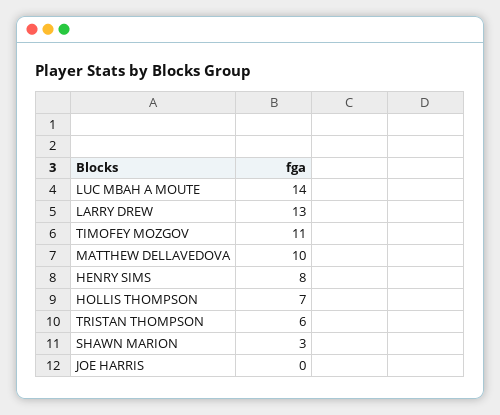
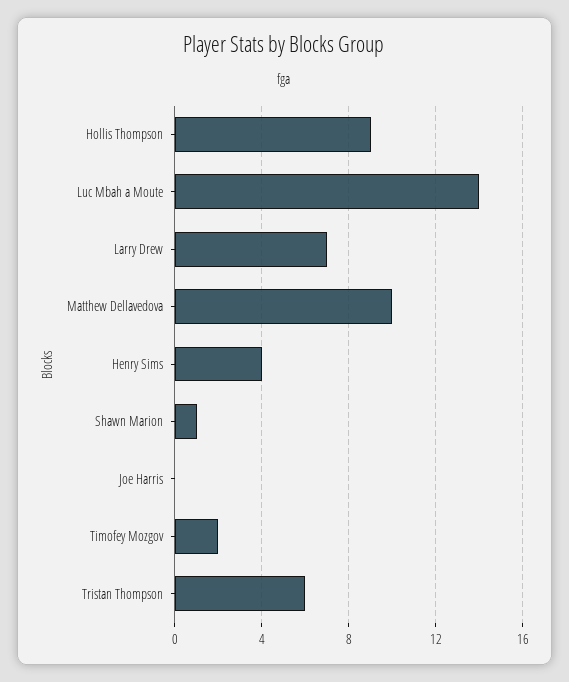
  {
    "LUC MBAH A MOUTE": 14,
-   "LARRY DREW": 13,
+   "LARRY DREW": 7,
-   "TIMOFEY MOZGOV": 11,
+   "TIMOFEY MOZGOV": 2,
    "MATTHEW DELLAVEDOVA": 10,
-   "HENRY SIMS": 8,
+   "HENRY SIMS": 4,
-   "HOLLIS THOMPSON": 7,
+   "HOLLIS THOMPSON": 9,
    "TRISTAN THOMPSON": 6,
-   "SHAWN MARION": 3,
+   "SHAWN MARION": 1,
    "JOE HARRIS": 0
  }

